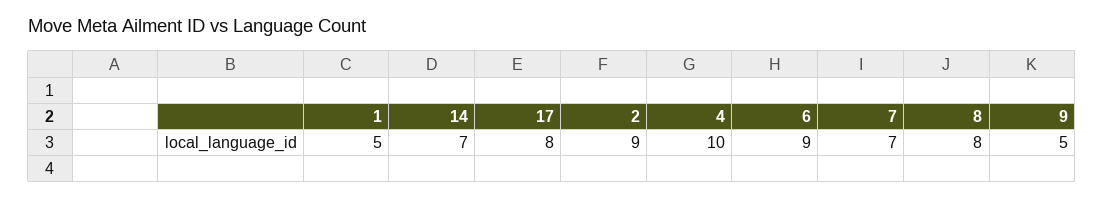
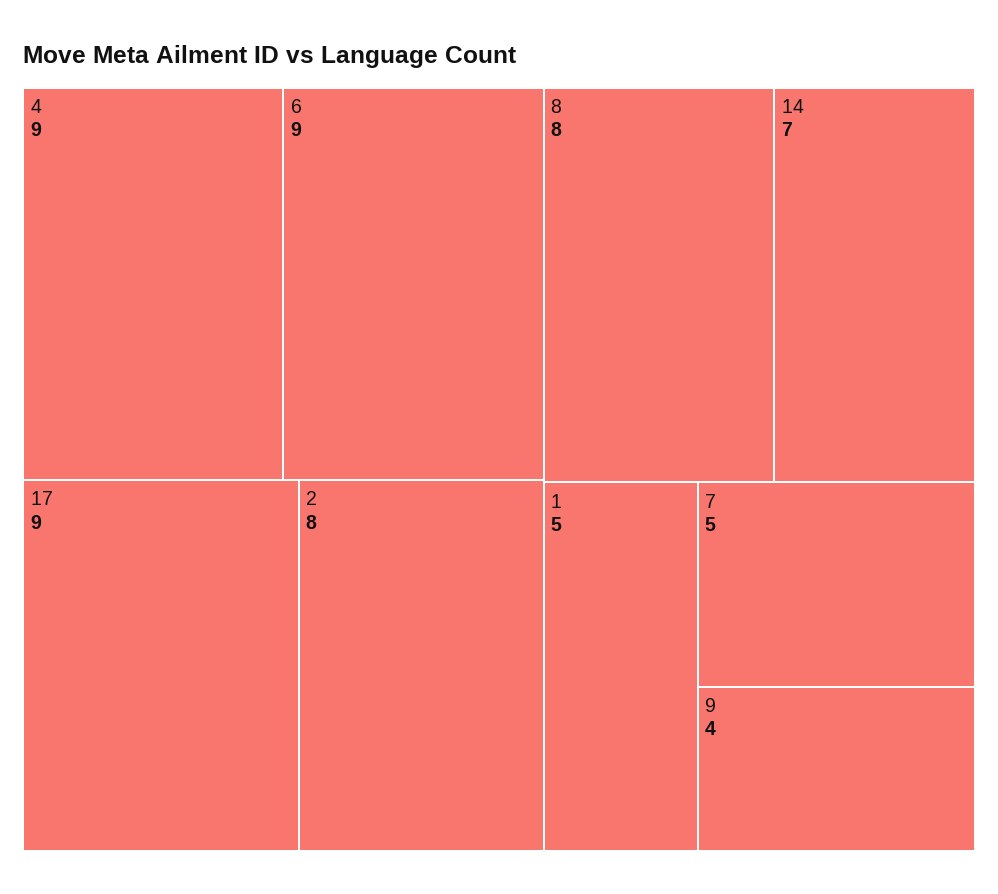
  {
    "1": 5,
    "14": 7,
-   "17": 8,
+   "17": 9,
-   "2": 9,
+   "2": 8,
-   "4": 10,
+   "4": 9,
    "6": 9,
-   "7": 7,
+   "7": 5,
    "8": 8,
-   "9": 5
+   "9": 4
  }

